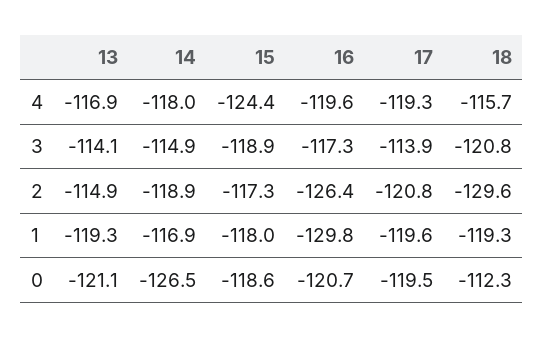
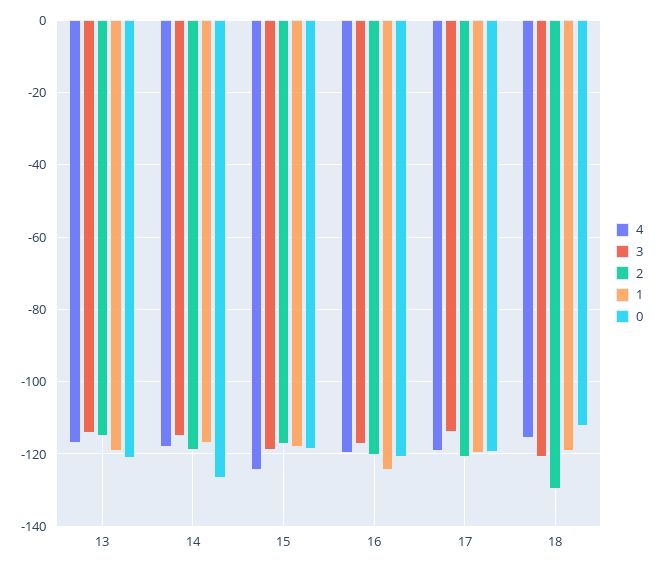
  {
    "4": {
      "13": -116.9,
      "14": -118,
      "15": -124.4,
      "16": -119.6,
      "17": -119.3,
      "18": -115.7
    },
    "3": {
      "13": -114.1,
      "14": -114.9,
      "15": -118.9,
      "16": -117.3,
      "17": -113.9,
      "18": -120.8
    },
    "2": {
      "13": -114.9,
      "14": -118.9,
      "15": -117.3,
-     "16": -126.4,
+     "16": -120,
      "17": -120.8,
      "18": -129.6
    },
    "1": {
      "13": -119.3,
      "14": -116.9,
      "15": -118,
-     "16": -129.8,
+     "16": -124,
      "17": -119.6,
      "18": -119.3
    },
    "0": {
      "13": -121.1,
      "14": -126.5,
      "15": -118.6,
      "16": -120.7,
      "17": -119.5,
      "18": -112.3
    }
  }

